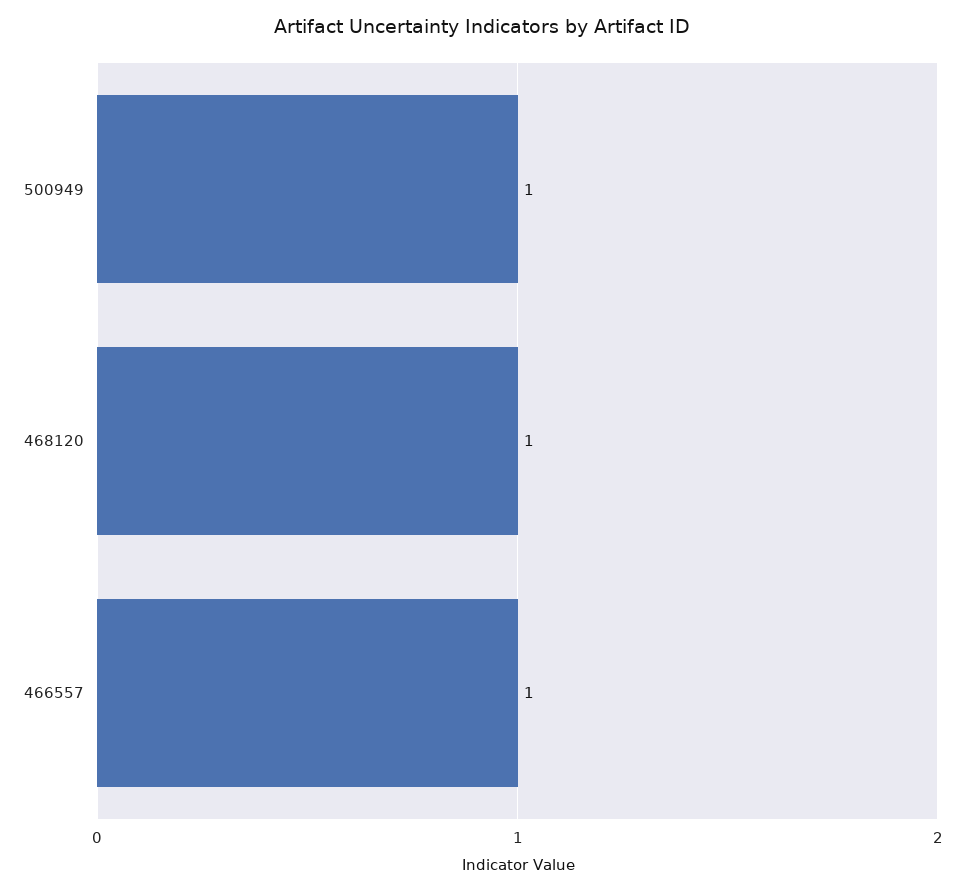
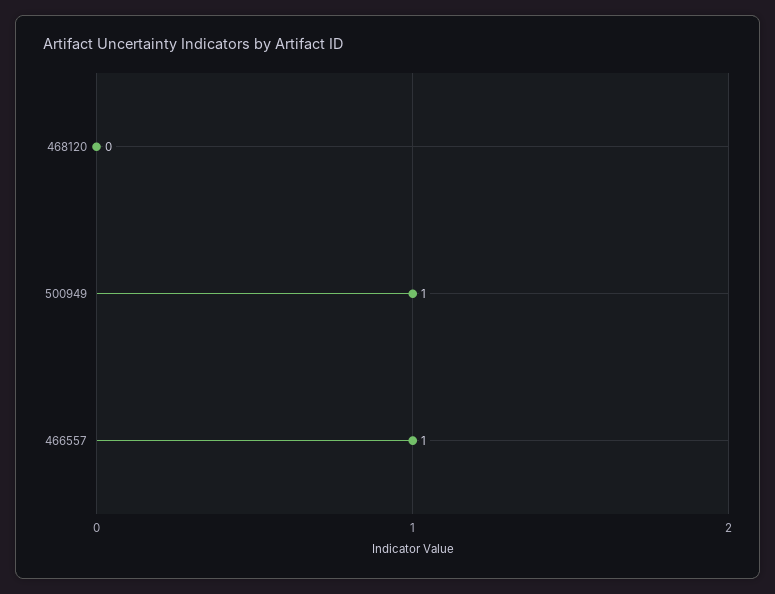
  {
    "500949": 1,
-   "468120": 1,
+   "468120": 0,
    "466557": 1
  }

